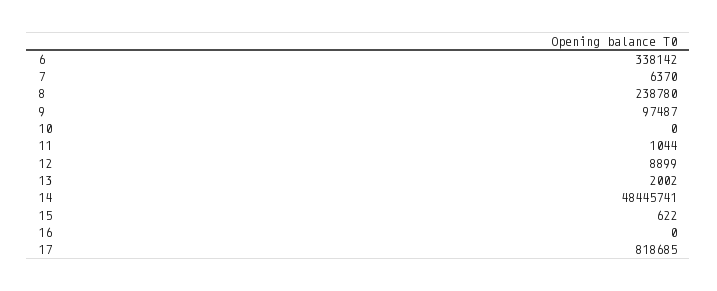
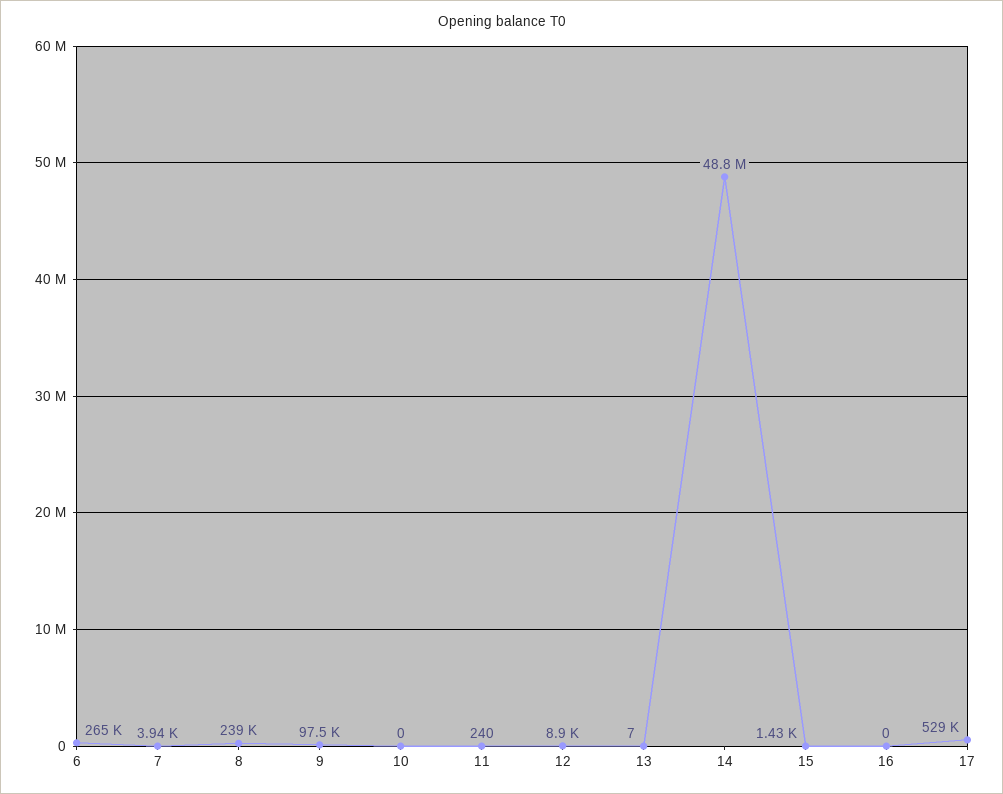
  {
-   "6": 338142,
+   "6": 265000,
-   "7": 6370,
+   "7": 3940,
    "8": 238780,
    "9": 97487,
    "10": 0,
-   "11": 1044,
+   "11": 240,
    "12": 8899,
-   "13": 2002,
+   "13": 7,
-   "14": 48445741,
+   "14": 48800000,
-   "15": 622,
+   "15": 1430,
    "16": 0,
-   "17": 818685
+   "17": 529000
  }

